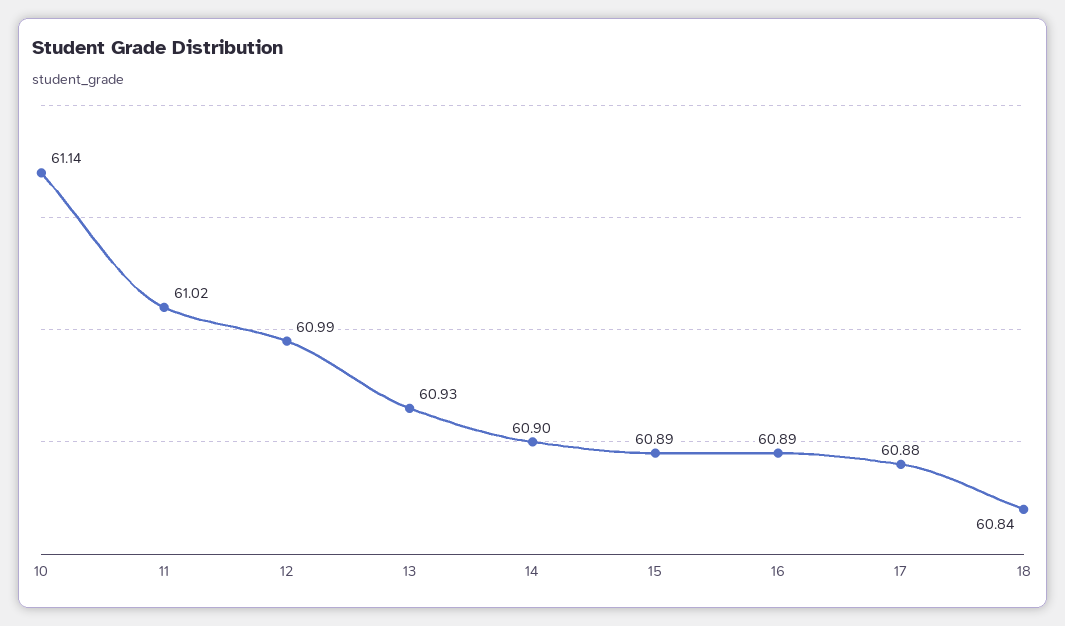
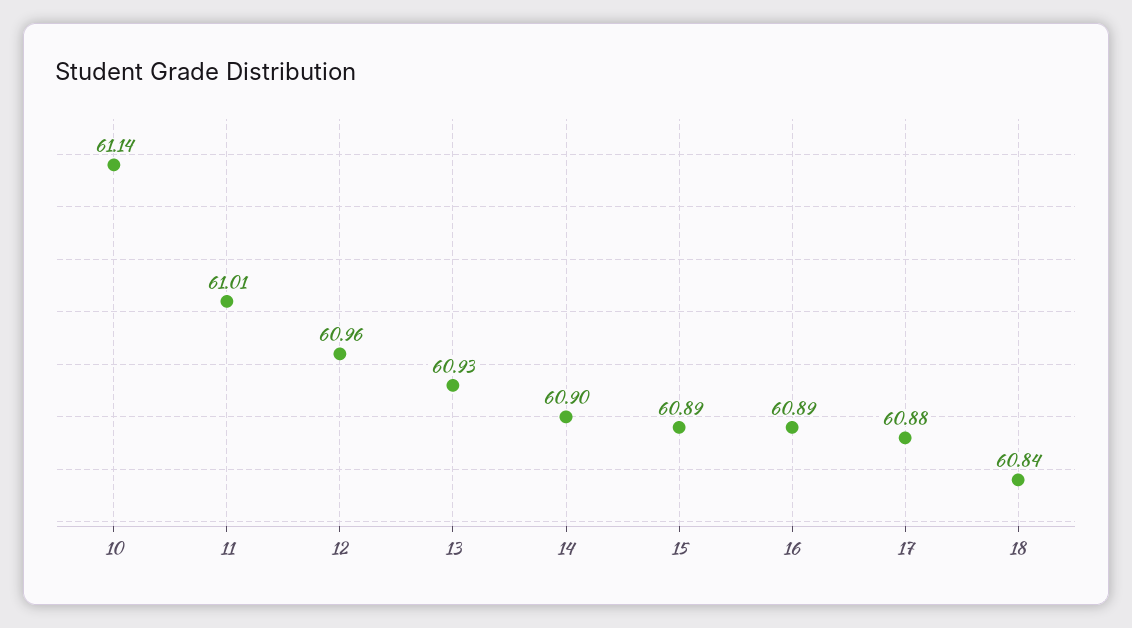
  {
    "10": 61.14,
-   "11": 61.02,
+   "11": 61.01,
-   "12": 60.99,
+   "12": 60.96,
    "13": 60.93,
    "14": 60.9,
    "15": 60.89,
    "16": 60.89,
    "17": 60.88,
    "18": 60.84
  }

